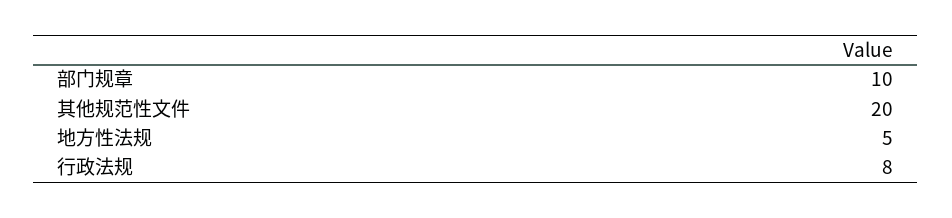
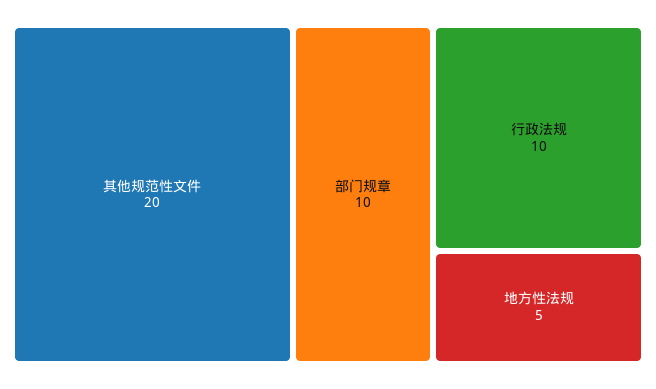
  {
    "部门规章": 10,
    "其他规范性文件": 20,
    "地方性法规": 5,
-   "行政法规": 8
+   "行政法规": 10
  }

